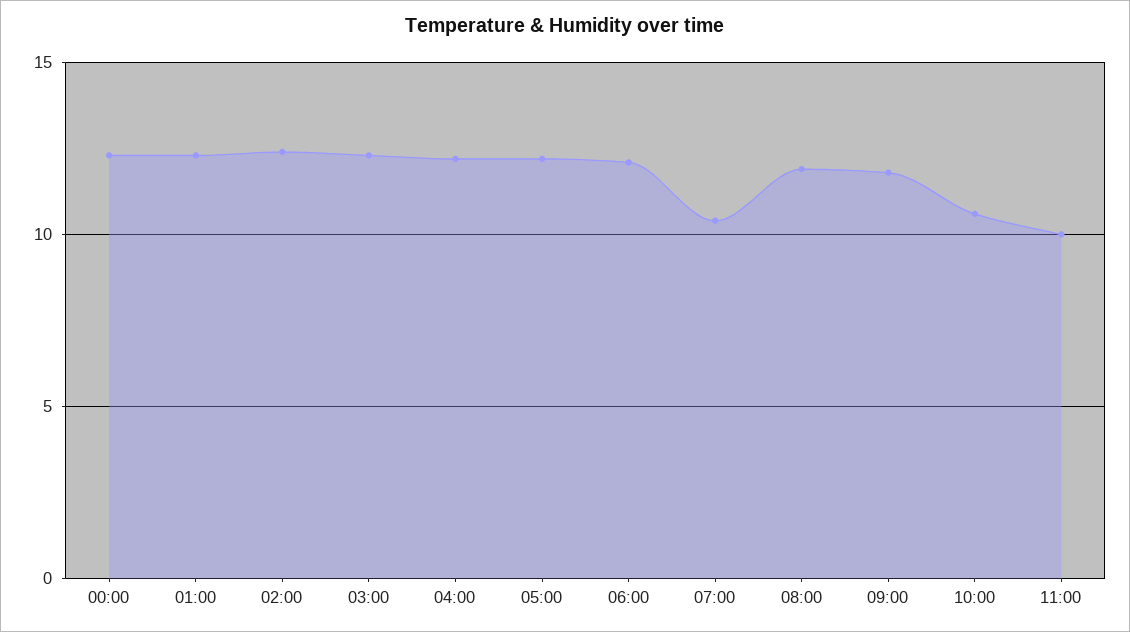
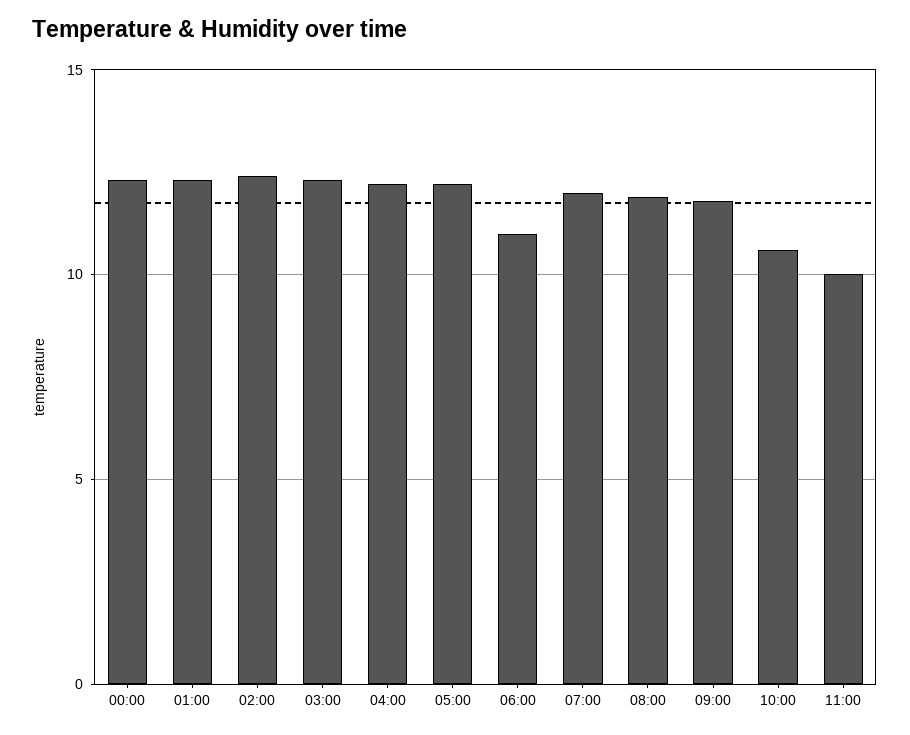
  {
    "00:00": 12.5,
    "01:00": 12.5,
    "02:00": 12.5,
    "03:00": 12.5,
    "04:00": 12,
    "05:00": 12,
-   "06:00": 12,
+   "06:00": 11,
-   "07:00": 10.5,
+   "07:00": 12,
    "08:00": 12,
    "09:00": 12,
    "10:00": 10.5,
    "11:00": 10
  }

